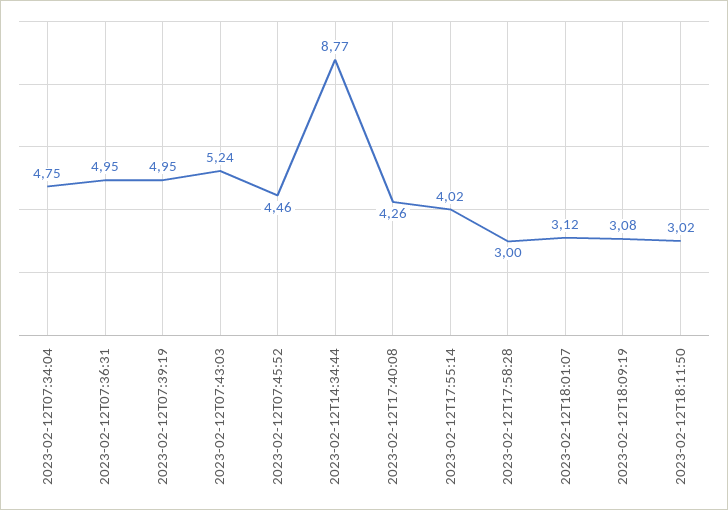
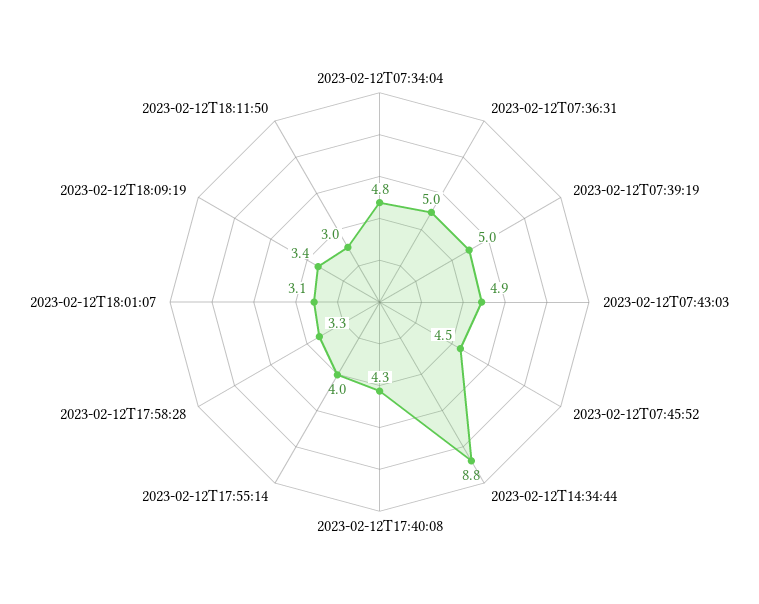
  {
    "2023-02-12T07:34:04": 4.75,
    "2023-02-12T07:36:31": 4.95,
    "2023-02-12T07:39:19": 4.95,
-   "2023-02-12T07:43:03": 5.24,
+   "2023-02-12T07:43:03": 4.9,
    "2023-02-12T07:45:52": 4.46,
    "2023-02-12T14:34:44": 8.77,
    "2023-02-12T17:40:08": 4.26,
    "2023-02-12T17:55:14": 4.02,
-   "2023-02-12T17:58:28": 3,
+   "2023-02-12T17:58:28": 3.3,
    "2023-02-12T18:01:07": 3.12,
-   "2023-02-12T18:09:19": 3.08,
+   "2023-02-12T18:09:19": 3.4,
    "2023-02-12T18:11:50": 3.02
  }

